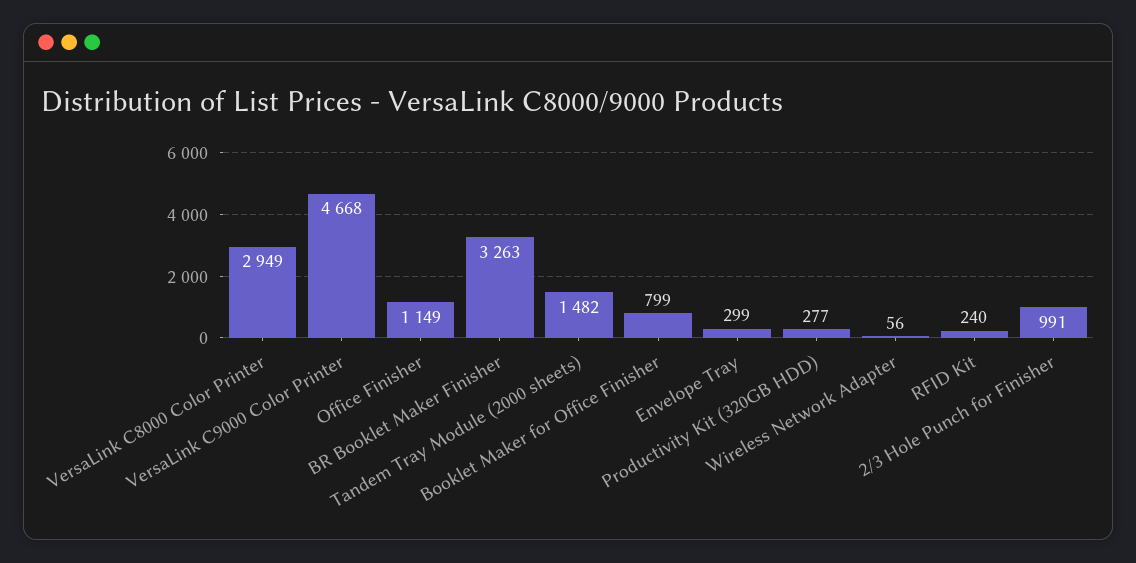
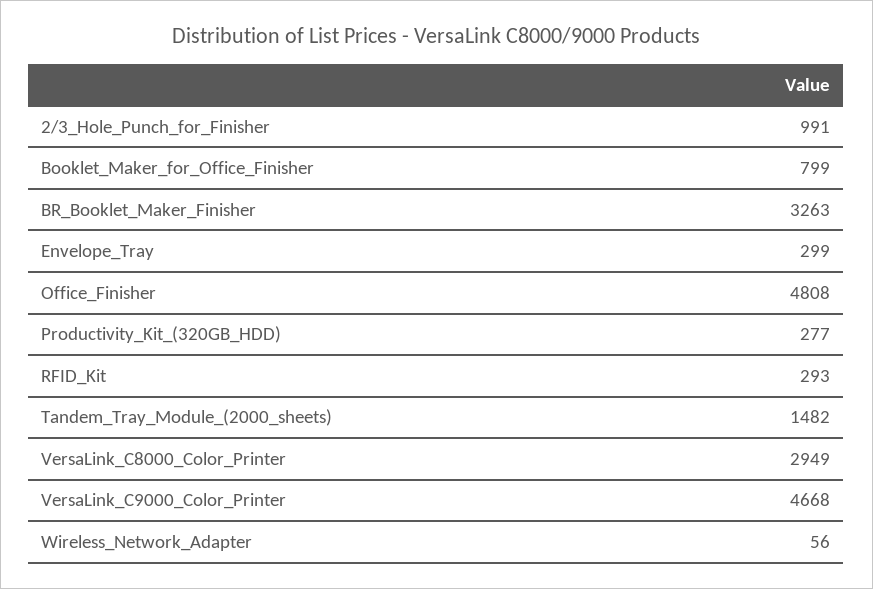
  {
    "VersaLink C8000 Color Printer": 2949,
    "VersaLink C9000 Color Printer": 4668,
-   "Office Finisher": 1149,
+   "Office Finisher": 4808,
    "BR Booklet Maker Finisher": 3263,
    "Tandem Tray Module (2000 sheets)": 1482,
    "Booklet Maker for Office Finisher": 799,
    "Envelope Tray": 299,
    "Productivity Kit (320GB HDD)": 277,
    "Wireless Network Adapter": 56,
-   "RFID Kit": 240,
+   "RFID Kit": 293,
    "2/3 Hole Punch for Finisher": 991
  }

